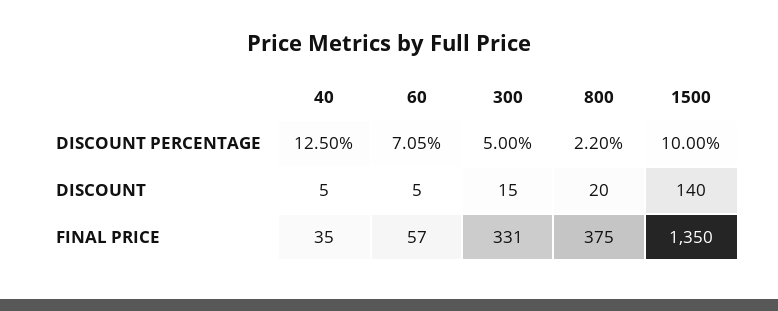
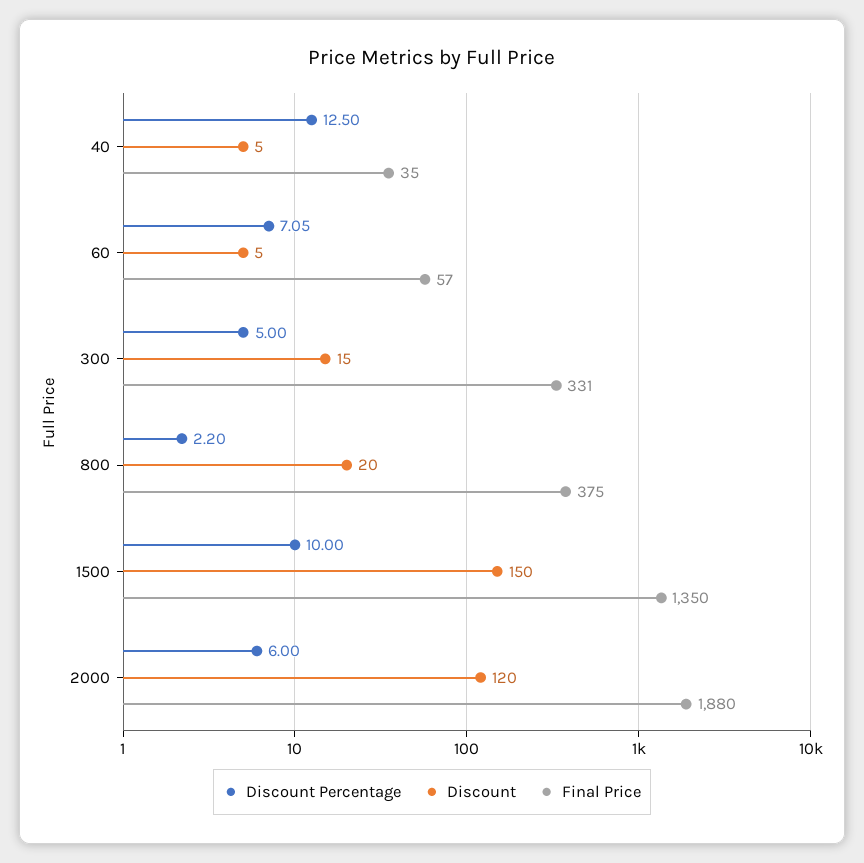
  {
    "DISCOUNT PERCENTAGE": {
      "40": 12.5,
      "60": 7.05,
      "300": 5,
      "800": 2.2,
-     "1500": 10
+     "1500": 10,
+     "2000": 6
    },
    "DISCOUNT": {
      "40": 5,
      "60": 5,
      "300": 15,
      "800": 20,
-     "1500": 140
+     "1500": 150,
+     "2000": 120
    },
    "FINAL PRICE": {
      "40": 35,
      "60": 57,
      "300": 331,
      "800": 375,
-     "1500": 1350
+     "1500": 1350,
+     "2000": 1880
    }
  }

